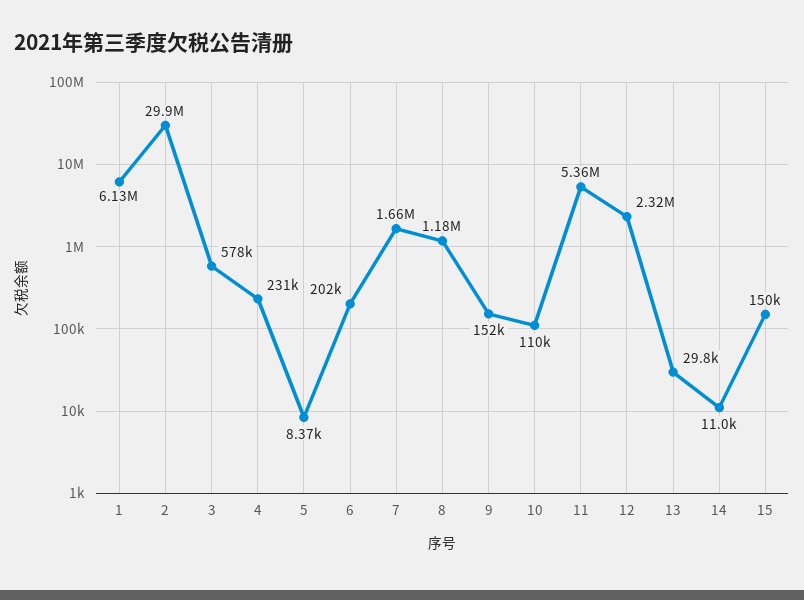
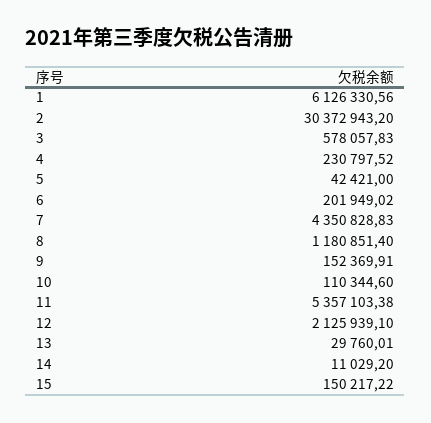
  {
    "1": 6126330.56,
-   "2": 29900000,
+   "2": 30372943.2,
    "3": 578057.83,
    "4": 230797.52,
-   "5": 8370,
+   "5": 42421,
    "6": 201949.02,
-   "7": 1660000,
+   "7": 4350828.83,
    "8": 1180851.4,
    "9": 152369.91,
    "10": 110344.6,
    "11": 5357103.38,
-   "12": 2320000,
+   "12": 2125939.1,
    "13": 29760.01,
    "14": 11029.2,
    "15": 150217.22
  }

